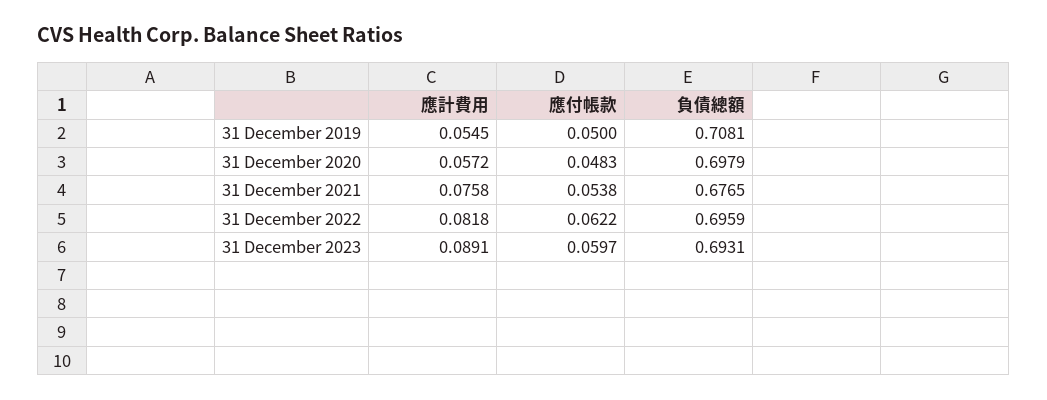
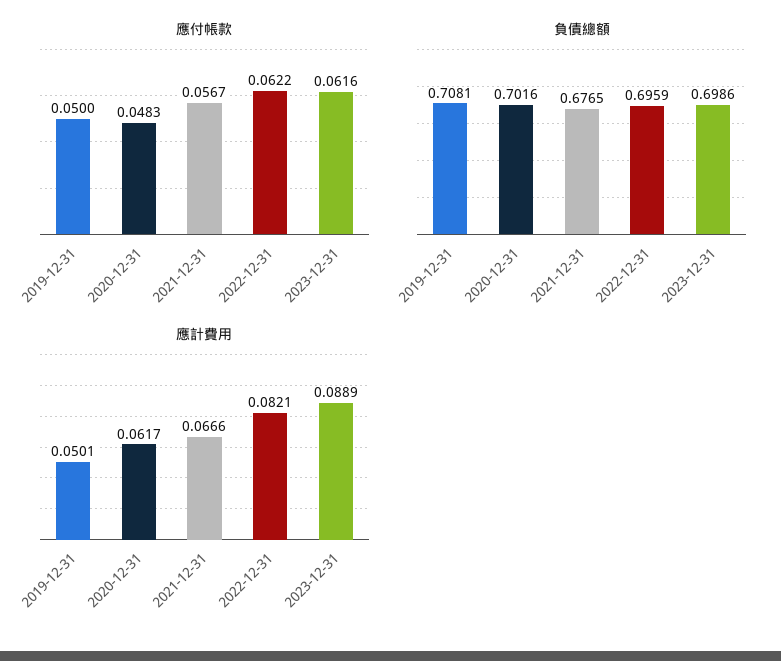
  {
    "應計費用": {
-     "31 December 2019": 0.0545,
+     "31 December 2019": 0.0501,
-     "31 December 2020": 0.0572,
+     "31 December 2020": 0.0617,
-     "31 December 2021": 0.0758,
+     "31 December 2021": 0.0666,
-     "31 December 2022": 0.0818,
+     "31 December 2022": 0.0821,
-     "31 December 2023": 0.0891
+     "31 December 2023": 0.0889
    },
    "應付帳款": {
      "31 December 2019": 0.05,
      "31 December 2020": 0.0483,
-     "31 December 2021": 0.0538,
+     "31 December 2021": 0.0567,
      "31 December 2022": 0.0622,
-     "31 December 2023": 0.0597
+     "31 December 2023": 0.0616
    },
    "負債總額": {
      "31 December 2019": 0.7081,
-     "31 December 2020": 0.6979,
+     "31 December 2020": 0.7016,
      "31 December 2021": 0.6765,
      "31 December 2022": 0.6959,
-     "31 December 2023": 0.6931
+     "31 December 2023": 0.6986
    }
  }

